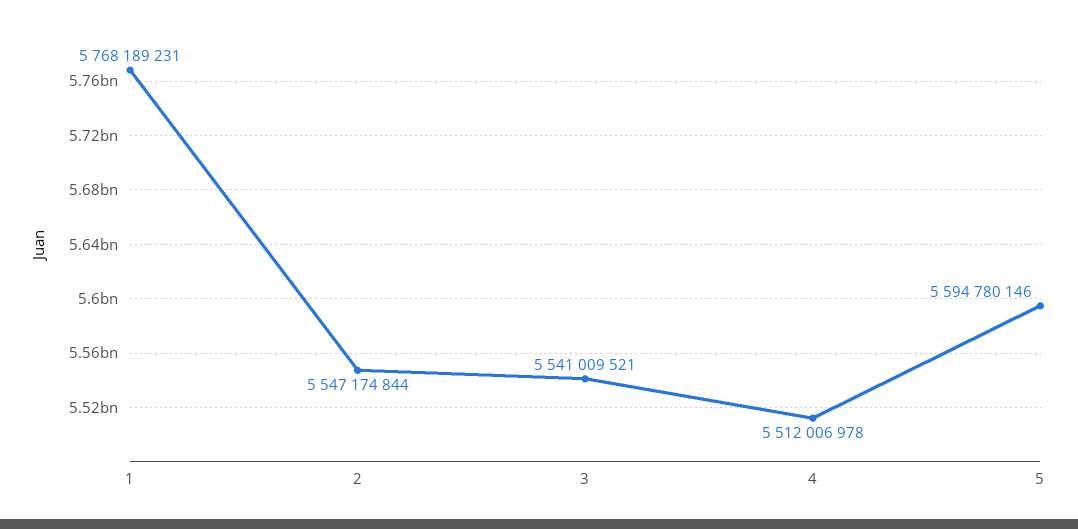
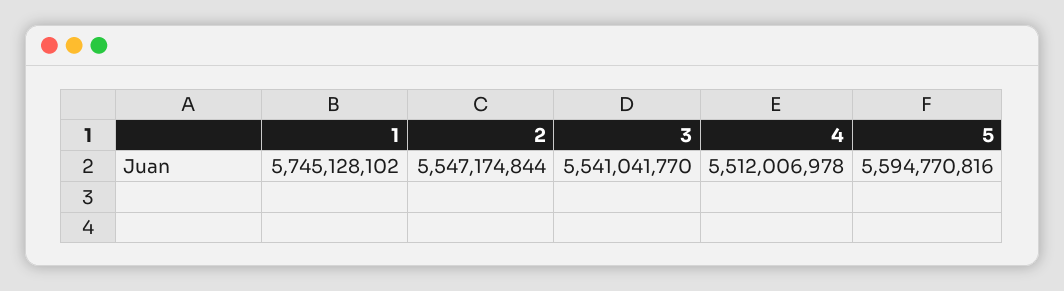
  {
-   "1": 5768189231,
+   "1": 5745128102,
    "2": 5547174844,
-   "3": 5541009521,
+   "3": 5541041770,
    "4": 5512006978,
-   "5": 5594780146
+   "5": 5594770816
  }

